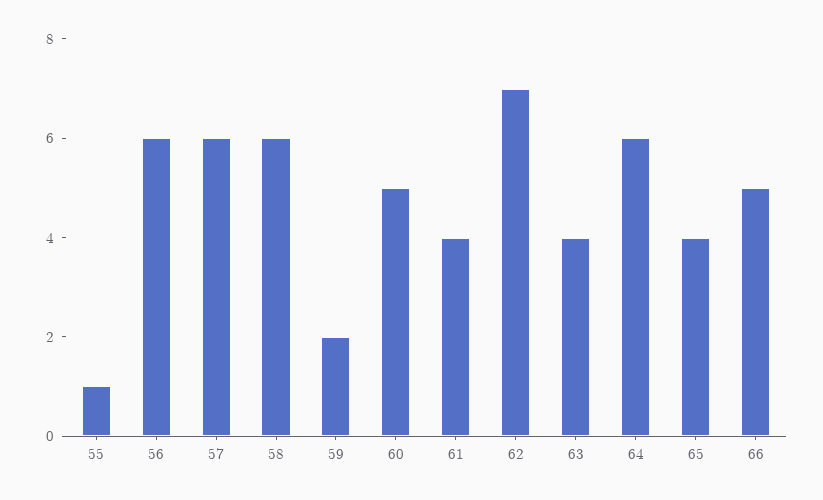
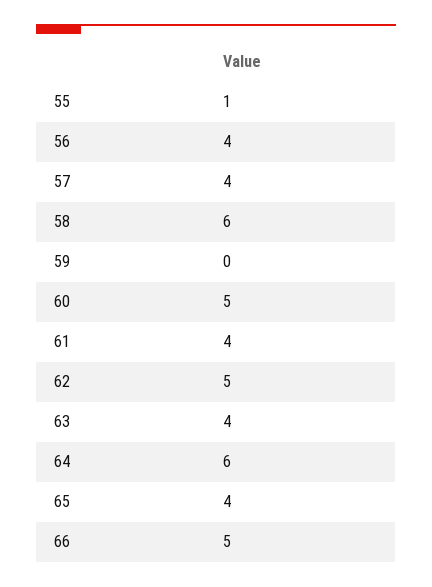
  {
    "55": 1,
-   "56": 6,
+   "56": 4,
-   "57": 6,
+   "57": 4,
    "58": 6,
-   "59": 2,
+   "59": 0,
    "60": 5,
    "61": 4,
-   "62": 7,
+   "62": 5,
    "63": 4,
    "64": 6,
    "65": 4,
    "66": 5
  }

